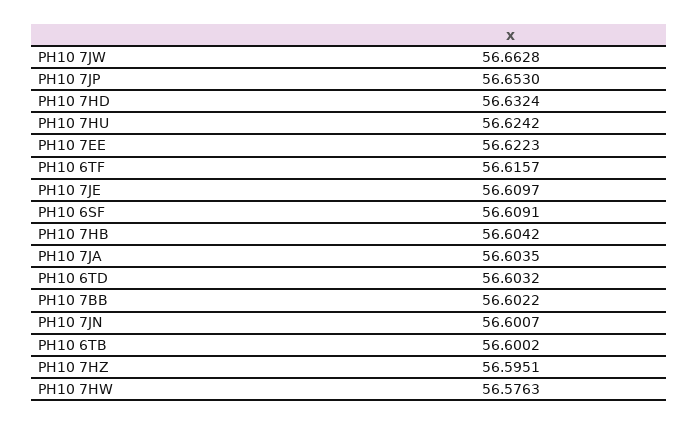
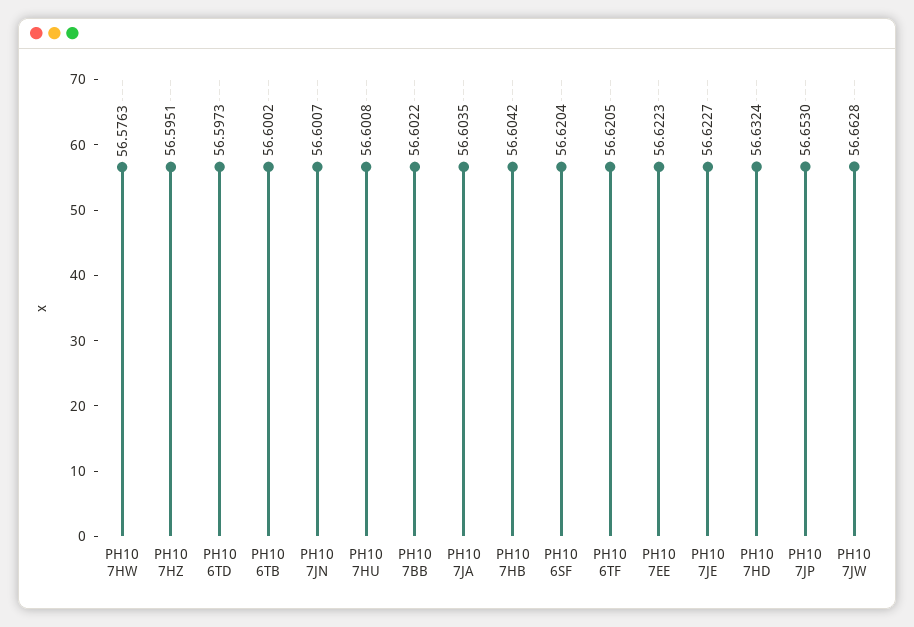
  {
    "PH10 7JW": 56.6628,
    "PH10 7JP": 56.653,
    "PH10 7HD": 56.6324,
-   "PH10 7HU": 56.6242,
+   "PH10 7HU": 56.6008,
    "PH10 7EE": 56.6223,
-   "PH10 6TF": 56.6157,
+   "PH10 6TF": 56.6205,
-   "PH10 7JE": 56.6097,
+   "PH10 7JE": 56.6227,
-   "PH10 6SF": 56.6091,
+   "PH10 6SF": 56.6204,
    "PH10 7HB": 56.6042,
    "PH10 7JA": 56.6035,
-   "PH10 6TD": 56.6032,
+   "PH10 6TD": 56.5973,
    "PH10 7BB": 56.6022,
    "PH10 7JN": 56.6007,
    "PH10 6TB": 56.6002,
    "PH10 7HZ": 56.5951,
    "PH10 7HW": 56.5763
  }

